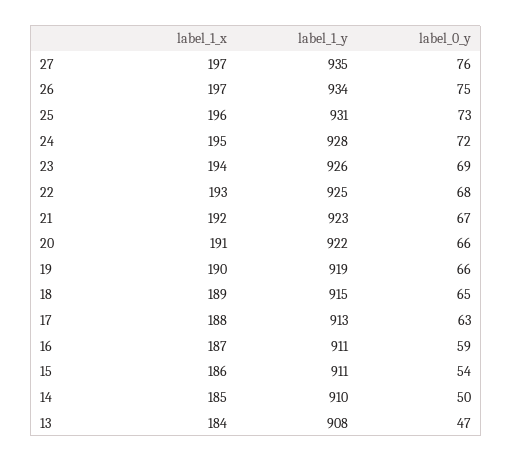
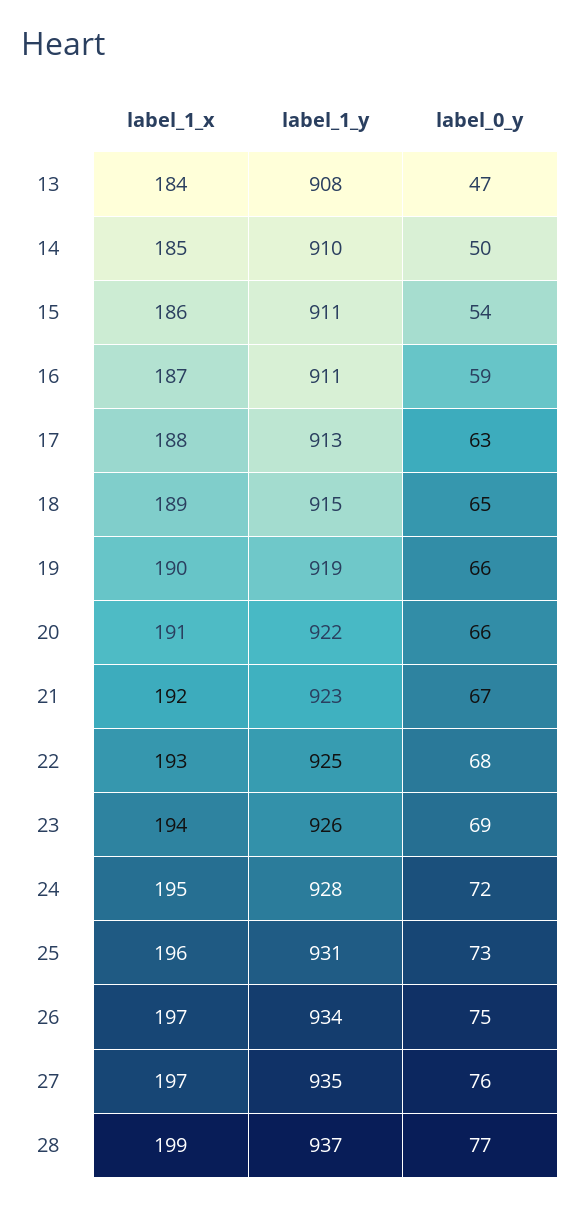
  {
    "label_1_x": {
      "27": 197,
      "26": 197,
      "25": 196,
      "24": 195,
      "23": 194,
      "22": 193,
      "21": 192,
      "20": 191,
      "19": 190,
      "18": 189,
      "17": 188,
      "16": 187,
      "15": 186,
      "14": 185,
-     "13": 184
+     "13": 184,
+     "28": 199
    },
    "label_1_y": {
      "27": 935,
      "26": 934,
      "25": 931,
      "24": 928,
      "23": 926,
      "22": 925,
      "21": 923,
      "20": 922,
      "19": 919,
      "18": 915,
      "17": 913,
      "16": 911,
      "15": 911,
      "14": 910,
-     "13": 908
+     "13": 908,
+     "28": 937
    },
    "label_0_y": {
      "27": 76,
      "26": 75,
      "25": 73,
      "24": 72,
      "23": 69,
      "22": 68,
      "21": 67,
      "20": 66,
      "19": 66,
      "18": 65,
      "17": 63,
      "16": 59,
      "15": 54,
      "14": 50,
-     "13": 47
+     "13": 47,
+     "28": 77
    }
  }

